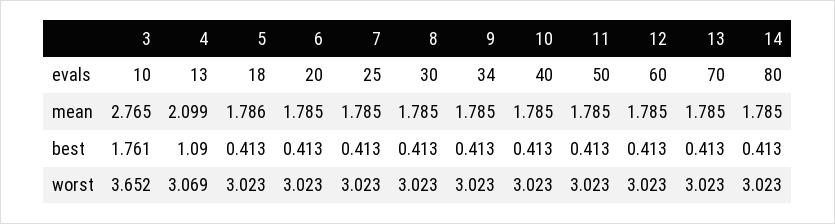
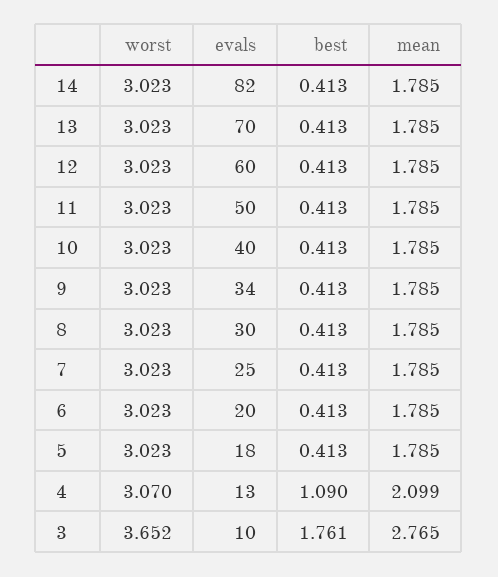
  {
    "3": {
      "evals": 10,
      "mean": 2.765,
      "best": 1.761,
      "worst": 3.652
    },
    "4": {
      "evals": 13,
      "mean": 2.099,
      "best": 1.09,
-     "worst": 3.069
+     "worst": 3.07
    },
    "5": {
      "evals": 18,
-     "mean": 1.786,
+     "mean": 1.785,
      "best": 0.413,
      "worst": 3.023
    },
    "6": {
      "evals": 20,
      "mean": 1.785,
      "best": 0.413,
      "worst": 3.023
    },
    "7": {
      "evals": 25,
      "mean": 1.785,
      "best": 0.413,
      "worst": 3.023
    },
    "8": {
      "evals": 30,
      "mean": 1.785,
      "best": 0.413,
      "worst": 3.023
    },
    "9": {
      "evals": 34,
      "mean": 1.785,
      "best": 0.413,
      "worst": 3.023
    },
    "10": {
      "evals": 40,
      "mean": 1.785,
      "best": 0.413,
      "worst": 3.023
    },
    "11": {
      "evals": 50,
      "mean": 1.785,
      "best": 0.413,
      "worst": 3.023
    },
    "12": {
      "evals": 60,
      "mean": 1.785,
      "best": 0.413,
      "worst": 3.023
    },
    "13": {
      "evals": 70,
      "mean": 1.785,
      "best": 0.413,
      "worst": 3.023
    },
    "14": {
-     "evals": 80,
+     "evals": 82,
      "mean": 1.785,
      "best": 0.413,
      "worst": 3.023
    }
  }

